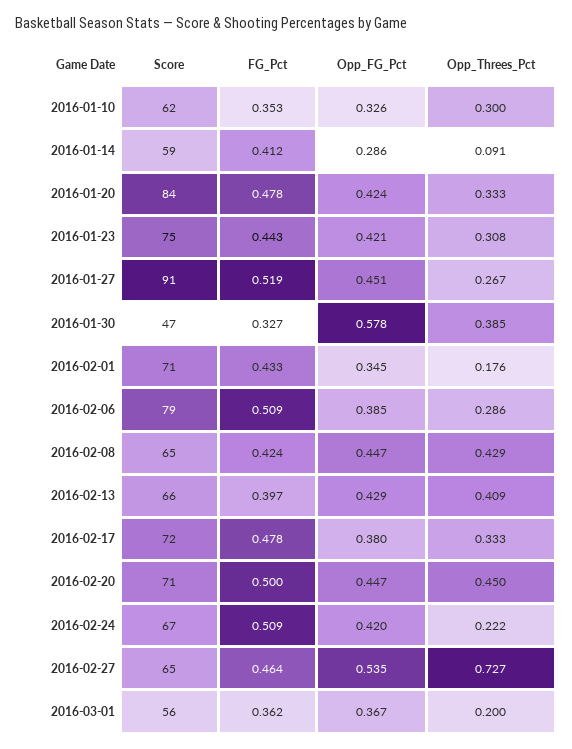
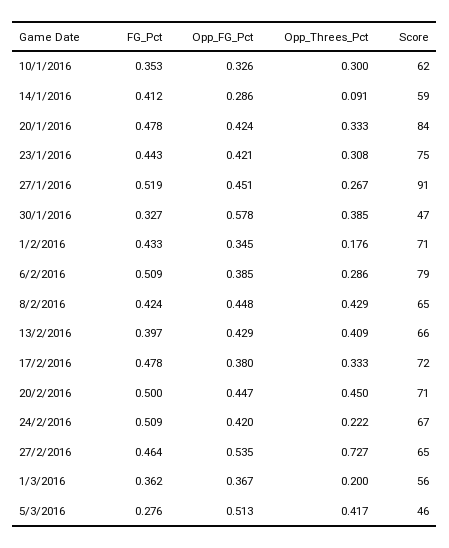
  {
    "Score": {
      "2016-01-10": 62,
      "2016-01-14": 59,
      "2016-01-20": 84,
      "2016-01-23": 75,
      "2016-01-27": 91,
      "2016-01-30": 47,
      "2016-02-01": 71,
      "2016-02-06": 79,
      "2016-02-08": 65,
      "2016-02-13": 66,
      "2016-02-17": 72,
      "2016-02-20": 71,
      "2016-02-24": 67,
      "2016-02-27": 65,
-     "2016-03-01": 56
+     "2016-03-01": 56,
+     "5/3/2016": 46
    },
    "FG_Pct": {
      "2016-01-10": 0.353,
      "2016-01-14": 0.412,
      "2016-01-20": 0.478,
      "2016-01-23": 0.443,
      "2016-01-27": 0.519,
      "2016-01-30": 0.327,
      "2016-02-01": 0.433,
      "2016-02-06": 0.509,
      "2016-02-08": 0.424,
      "2016-02-13": 0.397,
      "2016-02-17": 0.478,
      "2016-02-20": 0.5,
      "2016-02-24": 0.509,
      "2016-02-27": 0.464,
-     "2016-03-01": 0.362
+     "2016-03-01": 0.362,
+     "5/3/2016": 0.276
    },
    "Opp_FG_Pct": {
      "2016-01-10": 0.326,
      "2016-01-14": 0.286,
      "2016-01-20": 0.424,
      "2016-01-23": 0.421,
      "2016-01-27": 0.451,
      "2016-01-30": 0.578,
      "2016-02-01": 0.345,
      "2016-02-06": 0.385,
-     "2016-02-08": 0.447,
+     "2016-02-08": 0.448,
      "2016-02-13": 0.429,
      "2016-02-17": 0.38,
      "2016-02-20": 0.447,
      "2016-02-24": 0.42,
      "2016-02-27": 0.535,
-     "2016-03-01": 0.367
+     "2016-03-01": 0.367,
+     "5/3/2016": 0.513
    },
    "Opp_Threes_Pct": {
      "2016-01-10": 0.3,
      "2016-01-14": 0.091,
      "2016-01-20": 0.333,
      "2016-01-23": 0.308,
      "2016-01-27": 0.267,
      "2016-01-30": 0.385,
      "2016-02-01": 0.176,
      "2016-02-06": 0.286,
      "2016-02-08": 0.429,
      "2016-02-13": 0.409,
      "2016-02-17": 0.333,
      "2016-02-20": 0.45,
      "2016-02-24": 0.222,
      "2016-02-27": 0.727,
-     "2016-03-01": 0.2
+     "2016-03-01": 0.2,
+     "5/3/2016": 0.417
    }
  }

